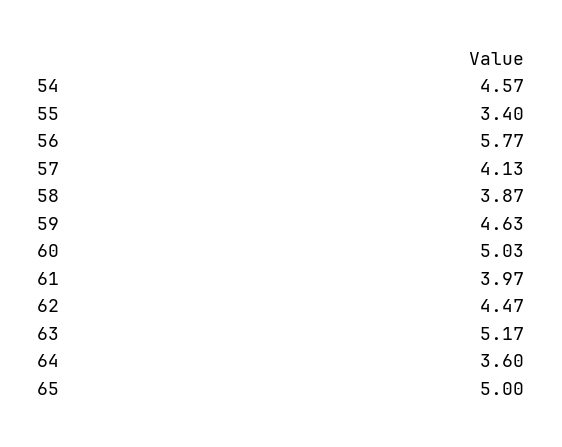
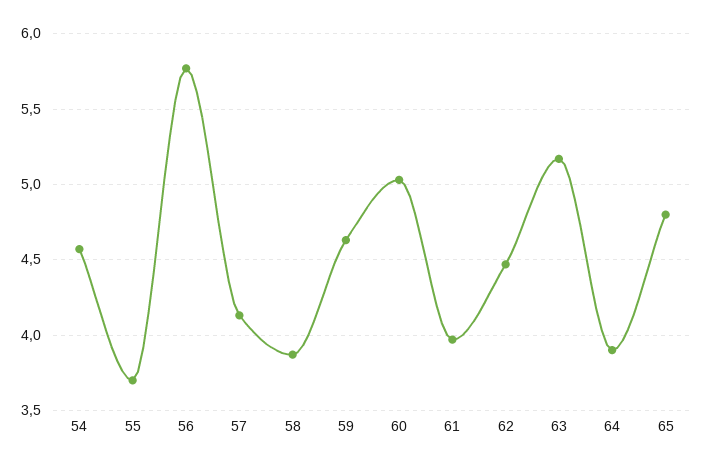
  {
    "54": 4.57,
-   "55": 3.4,
+   "55": 3.7,
    "56": 5.77,
    "57": 4.13,
    "58": 3.87,
    "59": 4.63,
    "60": 5.03,
    "61": 3.97,
    "62": 4.47,
    "63": 5.17,
-   "64": 3.6,
+   "64": 3.9,
-   "65": 5
+   "65": 4.8
  }

